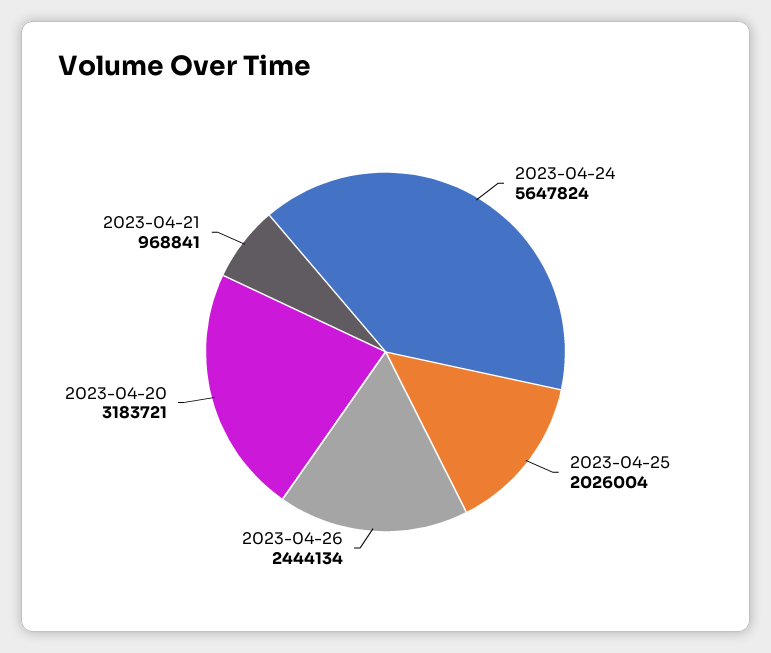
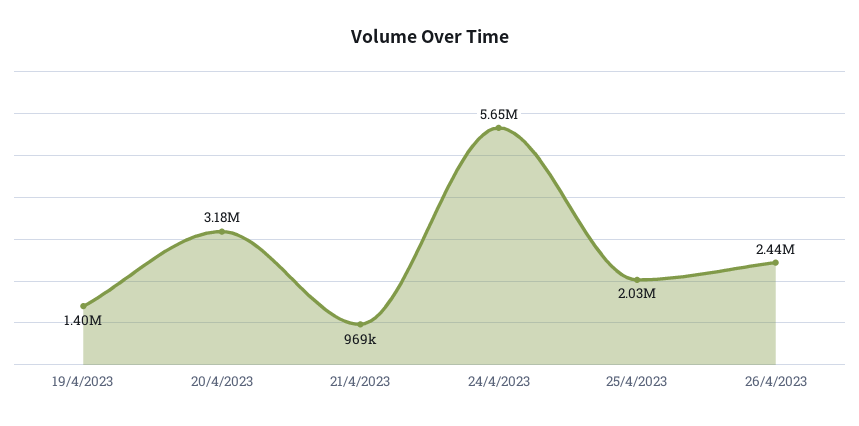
  {
    "2023-04-24": 5647824,
    "2023-04-25": 2026004,
    "2023-04-26": 2444134,
    "2023-04-20": 3183721,
-   "2023-04-21": 968841
+   "2023-04-21": 968841,
+   "19/4/2023": 1400000
  }

